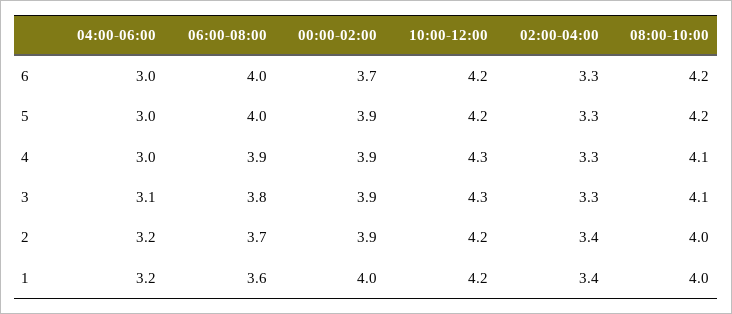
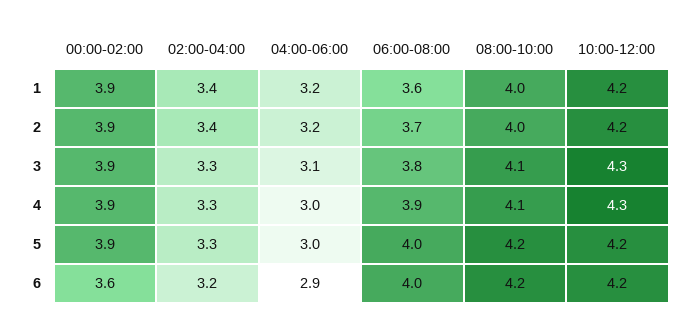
  {
    "04:00-06:00": {
-     "6": 3,
+     "6": 2.9,
      "5": 3,
      "4": 3,
      "3": 3.1,
      "2": 3.2,
      "1": 3.2
    },
    "06:00-08:00": {
      "6": 4,
      "5": 4,
      "4": 3.9,
      "3": 3.8,
      "2": 3.7,
      "1": 3.6
    },
    "00:00-02:00": {
-     "6": 3.7,
+     "6": 3.6,
      "5": 3.9,
      "4": 3.9,
      "3": 3.9,
      "2": 3.9,
-     "1": 4
+     "1": 3.9
    },
    "10:00-12:00": {
      "6": 4.2,
      "5": 4.2,
      "4": 4.3,
      "3": 4.3,
      "2": 4.2,
      "1": 4.2
    },
    "02:00-04:00": {
-     "6": 3.3,
+     "6": 3.2,
      "5": 3.3,
      "4": 3.3,
      "3": 3.3,
      "2": 3.4,
      "1": 3.4
    },
    "08:00-10:00": {
      "6": 4.2,
      "5": 4.2,
      "4": 4.1,
      "3": 4.1,
      "2": 4,
      "1": 4
    }
  }

